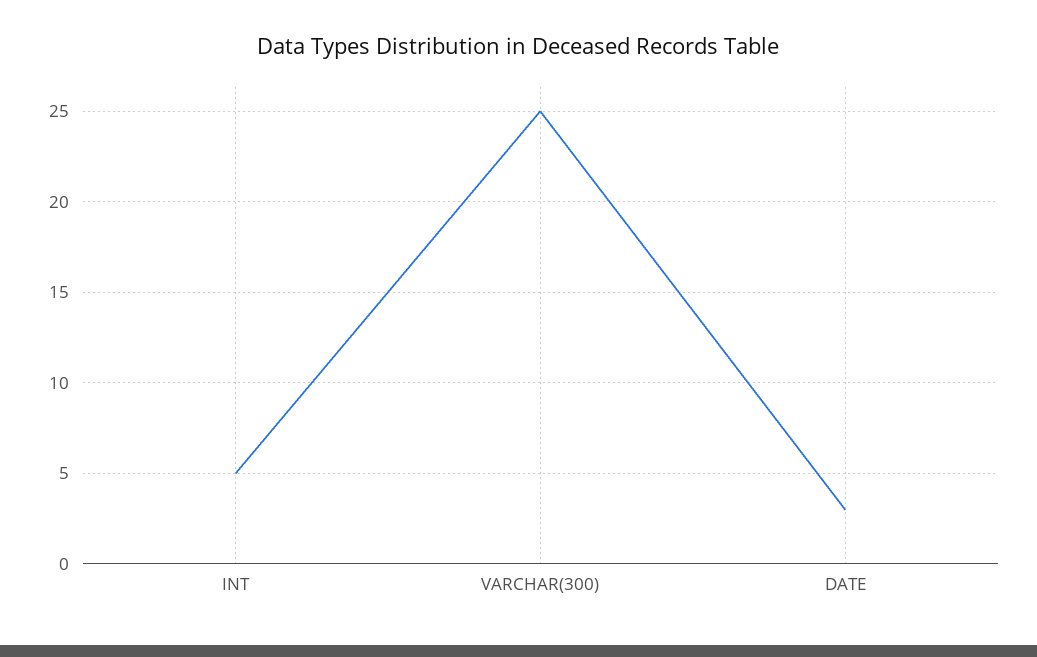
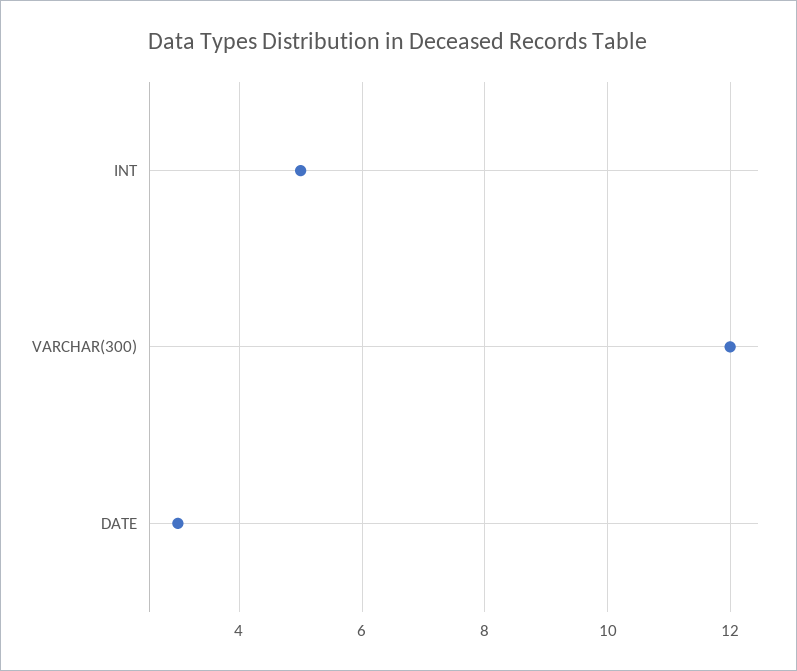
  {
    "INT": 5,
-   "VARCHAR(300)": 25,
+   "VARCHAR(300)": 12,
    "DATE": 3
  }

